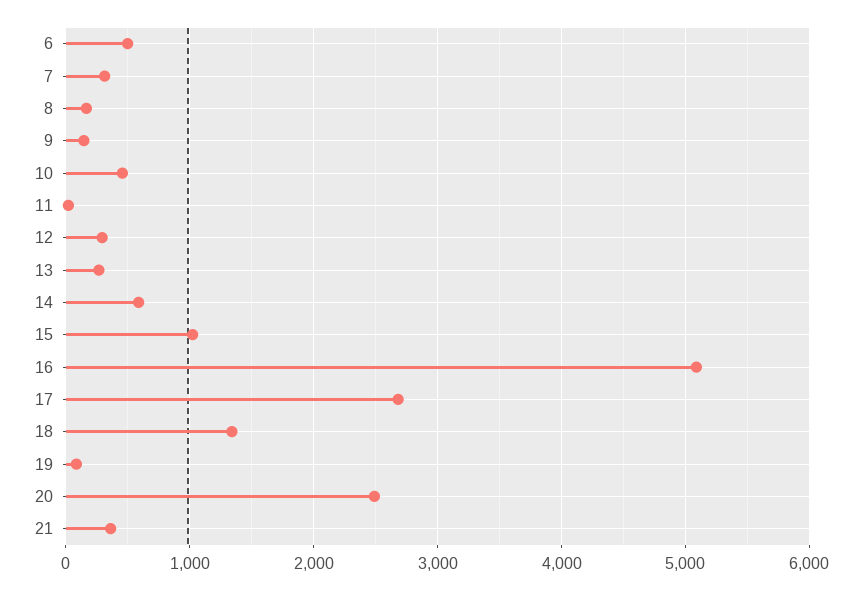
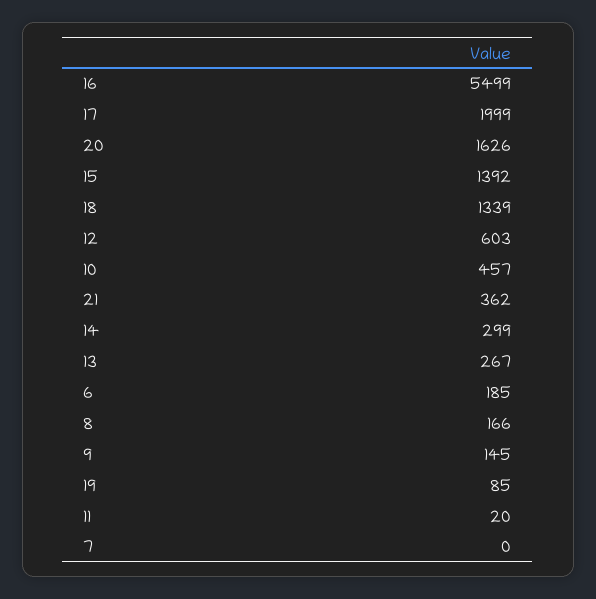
  {
-   "6": 500,
+   "6": 185,
-   "7": 300,
+   "7": 0,
    "8": 166,
    "9": 145,
    "10": 457,
    "11": 20,
-   "12": 300,
+   "12": 603,
    "13": 267,
-   "14": 600,
+   "14": 299,
-   "15": 1000,
+   "15": 1392,
-   "16": 5100,
+   "16": 5499,
-   "17": 2700,
+   "17": 1999,
    "18": 1339,
    "19": 85,
-   "20": 2500,
+   "20": 1626,
    "21": 362
  }

